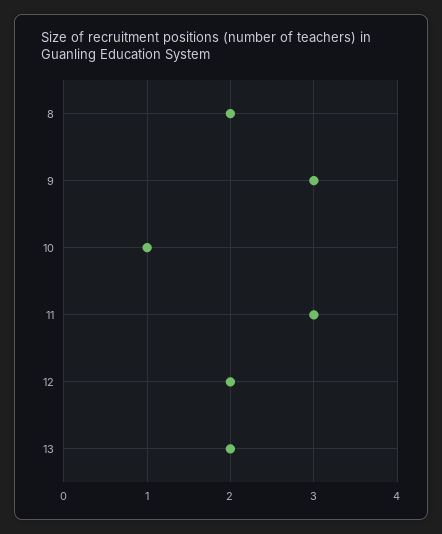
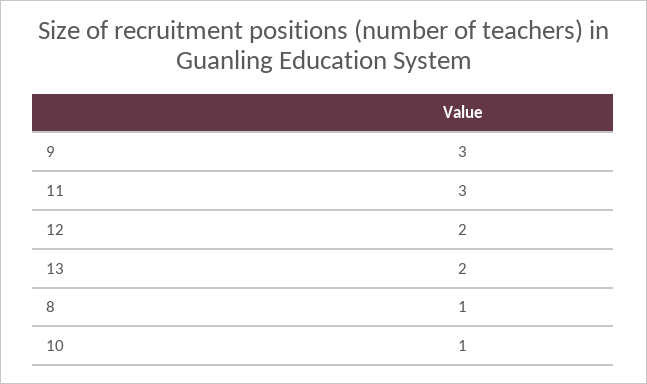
  {
-   "8": 2,
+   "8": 1,
    "9": 3,
    "10": 1,
    "11": 3,
    "12": 2,
    "13": 2
  }

